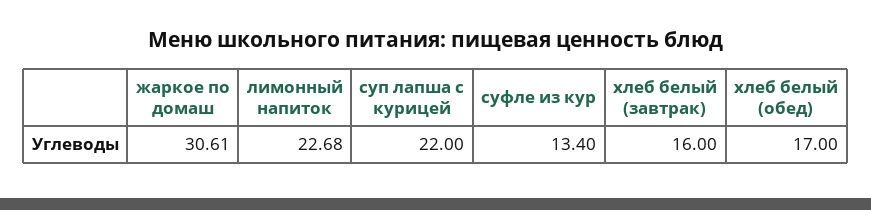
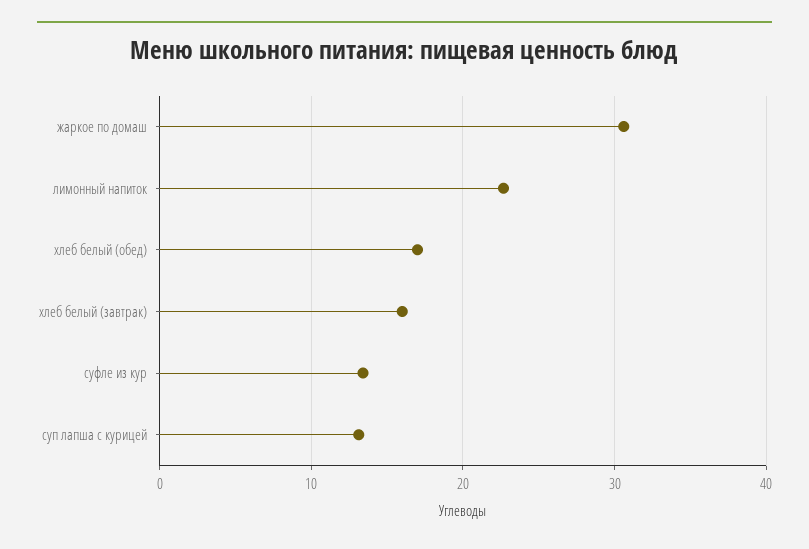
  {
    "жаркое по домаш": 30.61,
    "лимонный напиток": 22.68,
-   "суп лапша с курицей": 22,
+   "суп лапша с курицей": 13,
    "суфле из кур": 13.4,
    "хлеб белый (завтрак)": 16,
    "хлеб белый (обед)": 17
  }

